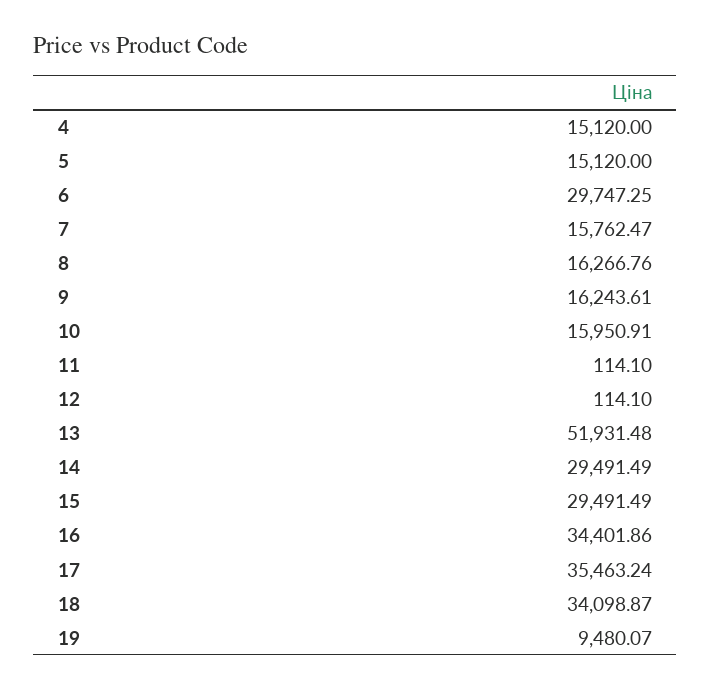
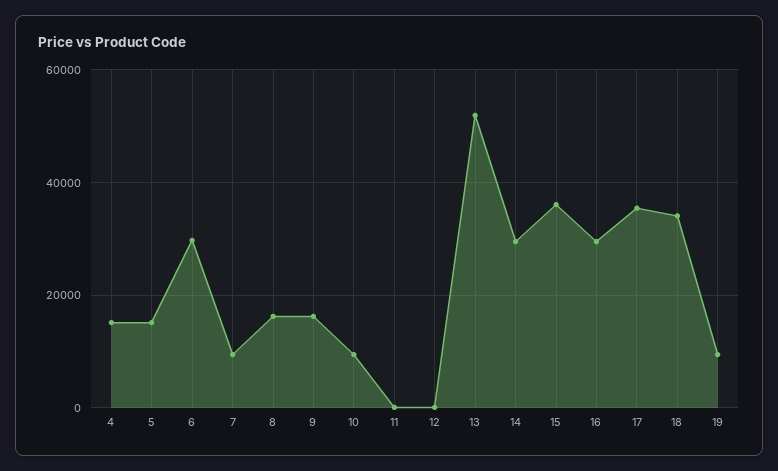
  {
    "4": 15120,
    "5": 15120,
    "6": 29747.25,
-   "7": 15762.47,
+   "7": 10000,
    "8": 16266.76,
    "9": 16243.61,
-   "10": 15950.91,
+   "10": 10000,
    "11": 114.1,
    "12": 114.1,
    "13": 51931.48,
    "14": 29491.49,
-   "15": 29491.49,
+   "15": 36000,
-   "16": 34401.86,
+   "16": 30000,
    "17": 35463.24,
    "18": 34098.87,
    "19": 9480.07
  }

